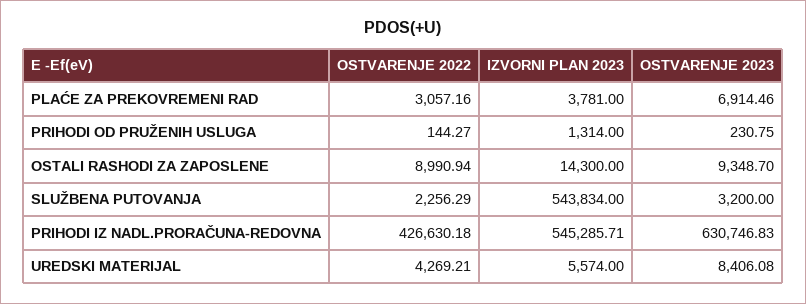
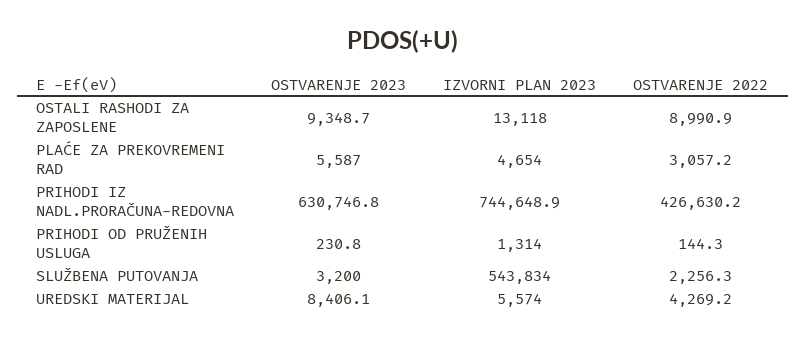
  {
    "OSTVARENJE 2022": {
      "PLAĆE ZA PREKOVREMENI RAD": 3057.16,
      "PRIHODI OD PRUŽENIH USLUGA": 144.27,
      "OSTALI RASHODI ZA ZAPOSLENE": 8990.94,
      "SLUŽBENA PUTOVANJA": 2256.29,
      "PRIHODI IZ NADL.PRORAČUNA-REDOVNA": 426630.18,
      "UREDSKI MATERIJAL": 4269.21
    },
    "IZVORNI PLAN 2023": {
-     "PLAĆE ZA PREKOVREMENI RAD": 3781,
+     "PLAĆE ZA PREKOVREMENI RAD": 4654,
      "PRIHODI OD PRUŽENIH USLUGA": 1314,
-     "OSTALI RASHODI ZA ZAPOSLENE": 14300,
+     "OSTALI RASHODI ZA ZAPOSLENE": 13118,
      "SLUŽBENA PUTOVANJA": 543834,
-     "PRIHODI IZ NADL.PRORAČUNA-REDOVNA": 545285.71,
+     "PRIHODI IZ NADL.PRORAČUNA-REDOVNA": 744648.9,
      "UREDSKI MATERIJAL": 5574
    },
    "OSTVARENJE 2023": {
-     "PLAĆE ZA PREKOVREMENI RAD": 6914.46,
+     "PLAĆE ZA PREKOVREMENI RAD": 5587,
      "PRIHODI OD PRUŽENIH USLUGA": 230.75,
      "OSTALI RASHODI ZA ZAPOSLENE": 9348.7,
      "SLUŽBENA PUTOVANJA": 3200,
      "PRIHODI IZ NADL.PRORAČUNA-REDOVNA": 630746.83,
      "UREDSKI MATERIJAL": 8406.08
    }
  }

